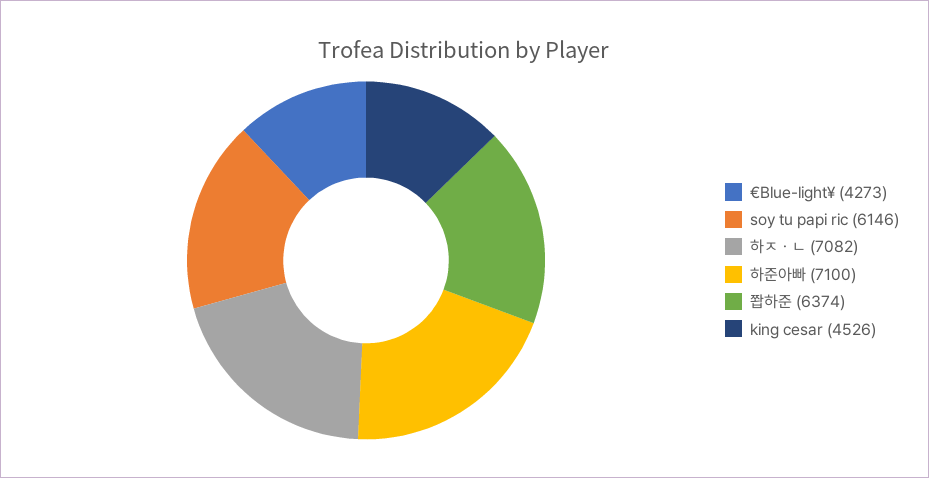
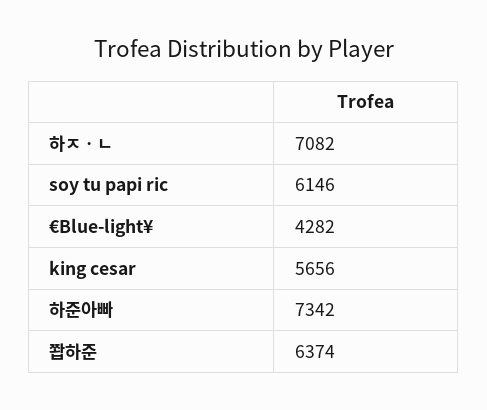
  {
-   "€Blue-light¥": 4273,
+   "€Blue-light¥": 4282,
    "soy tu papi ric": 6146,
    "하ㅈㆍㄴ": 7082,
-   "하준아빠": 7100,
+   "하준아빠": 7342,
    "쫩하준": 6374,
-   "king cesar": 4526
+   "king cesar": 5656
  }

